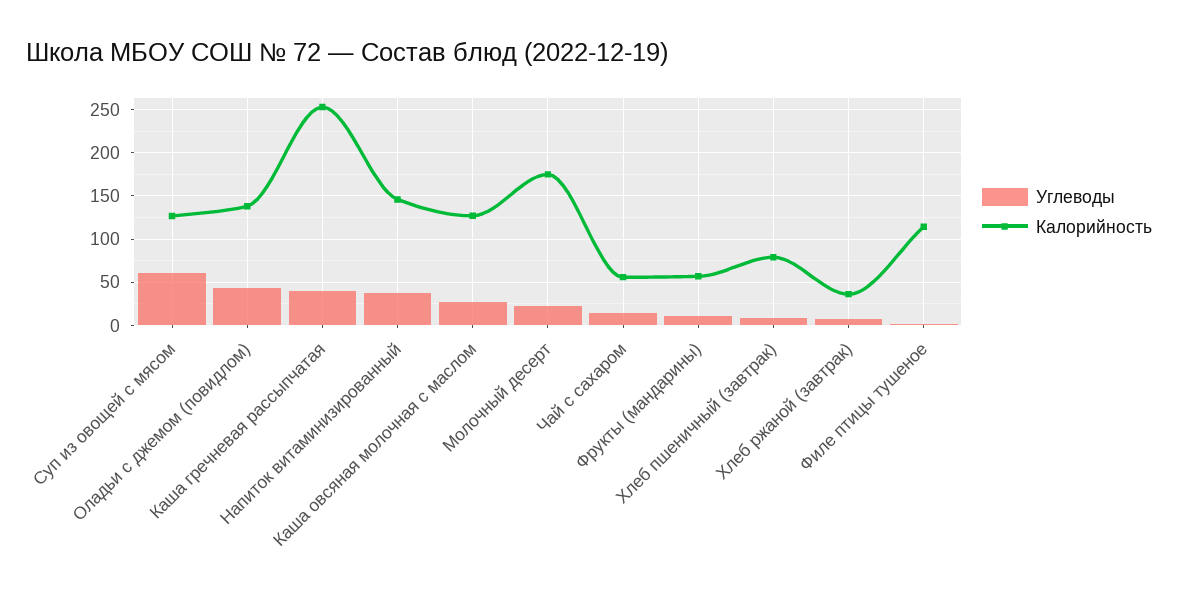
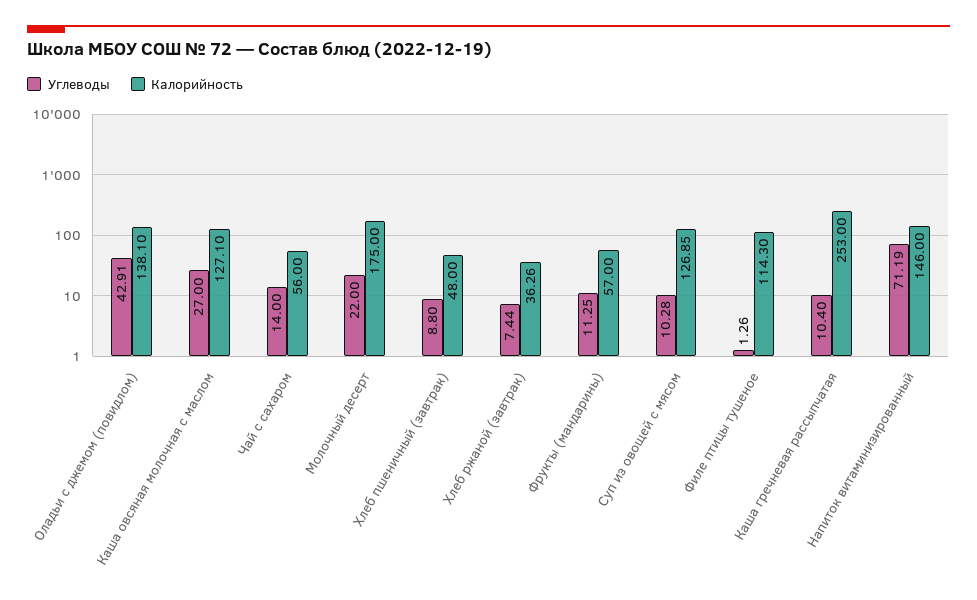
  {
    "Углеводы": {
-     "Суп из овощей с мясом": 60,
+     "Суп из овощей с мясом": 10.28,
      "Оладьи с джемом (повидлом)": 42.91,
-     "Каша гречневая рассыпчатая": 40,
+     "Каша гречневая рассыпчатая": 10.4,
-     "Напиток витаминизированный": 40,
+     "Напиток витаминизированный": 71.19,
      "Каша овсяная молочная с маслом": 27,
      "Молочный десерт": 22,
      "Чай с сахаром": 14,
      "Фрукты (мандарины)": 11.25,
      "Хлеб пшеничный (завтрак)": 8.8,
      "Хлеб ржаной (завтрак)": 7.44,
      "Филе птицы тушеное": 1.26
    },
    "Калорийность": {
      "Суп из овощей с мясом": 126.85,
      "Оладьи с джемом (повидлом)": 138.1,
      "Каша гречневая рассыпчатая": 253,
      "Напиток витаминизированный": 146,
      "Каша овсяная молочная с маслом": 127.1,
      "Молочный десерт": 175,
      "Чай с сахаром": 56,
      "Фрукты (мандарины)": 57,
-     "Хлеб пшеничный (завтрак)": 80,
+     "Хлеб пшеничный (завтрак)": 48,
      "Хлеб ржаной (завтрак)": 36.26,
      "Филе птицы тушеное": 114.3
    }
  }

